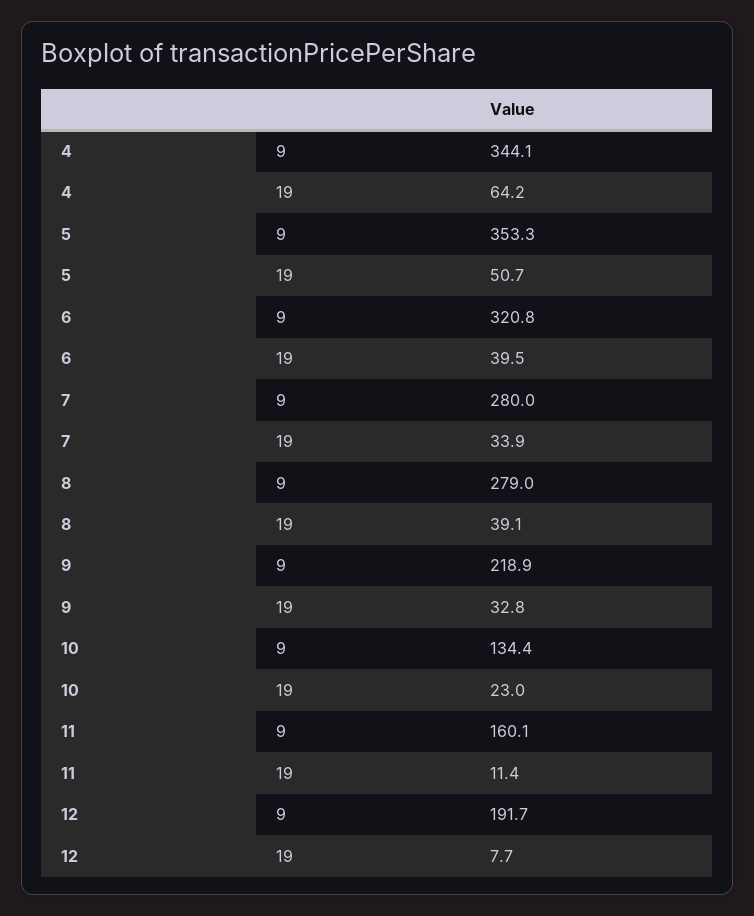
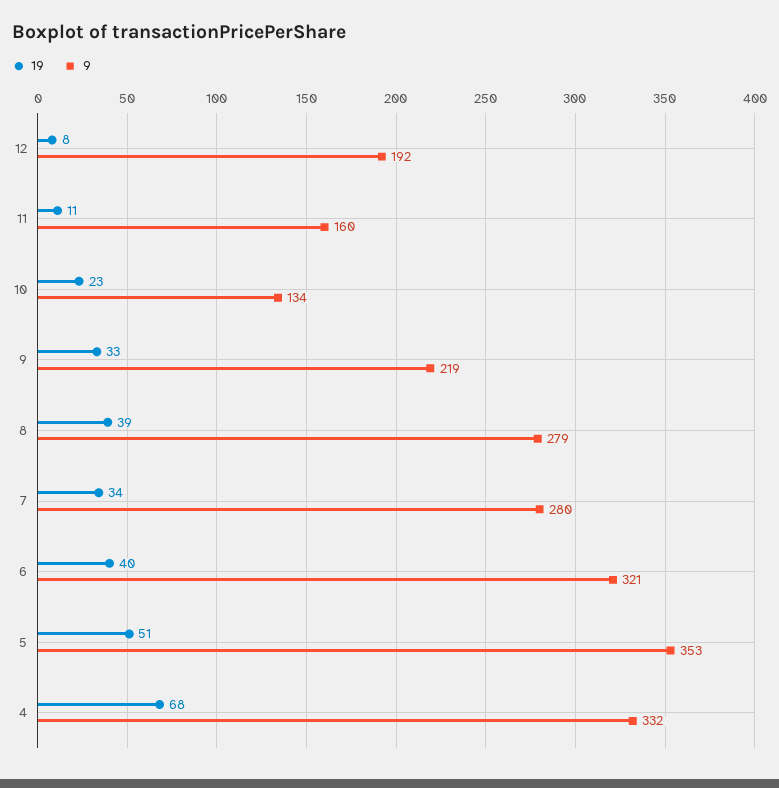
  {
    "9": {
-     "4": 344.1,
+     "4": 332,
      "5": 353.3,
      "6": 320.8,
      "7": 280,
      "8": 279,
      "9": 218.9,
      "10": 134.4,
      "11": 160.1,
      "12": 191.7
    },
    "19": {
-     "4": 64.2,
+     "4": 68,
      "5": 50.7,
      "6": 39.5,
      "7": 33.9,
      "8": 39.1,
      "9": 32.8,
      "10": 23,
      "11": 11.4,
      "12": 7.7
    }
  }

